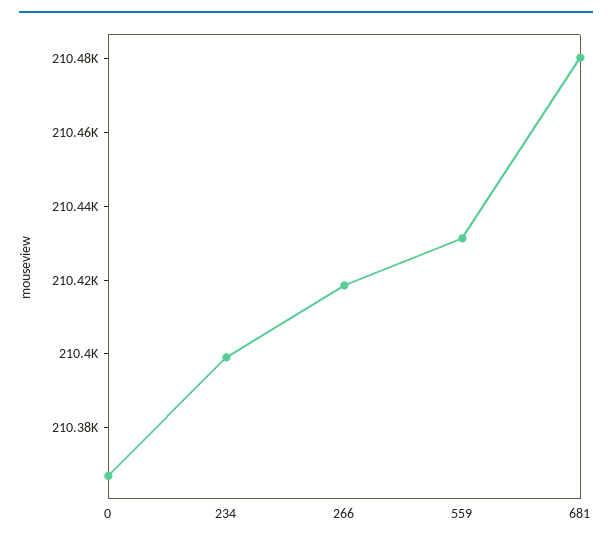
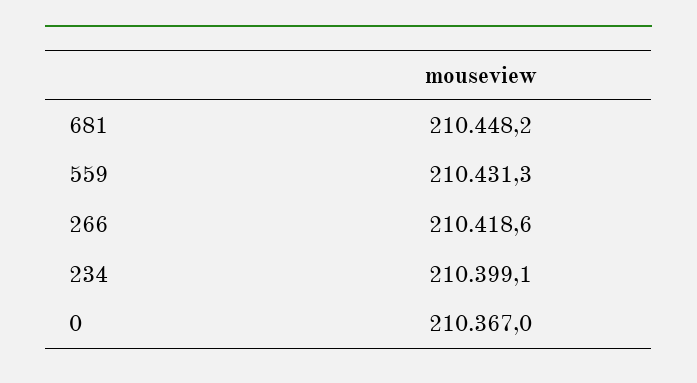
  {
    "0": 210367,
    "234": 210399.1,
    "266": 210418.6,
    "559": 210431.3,
-   "681": 210480
+   "681": 210448.2
  }

